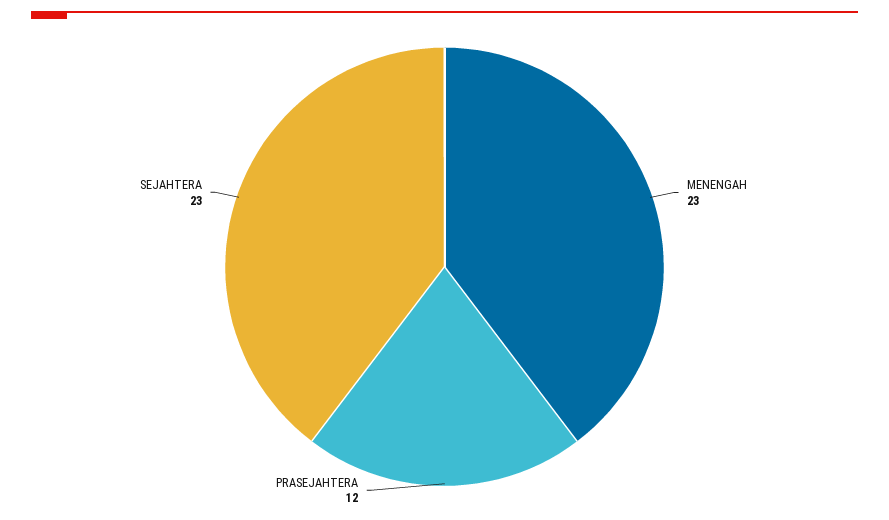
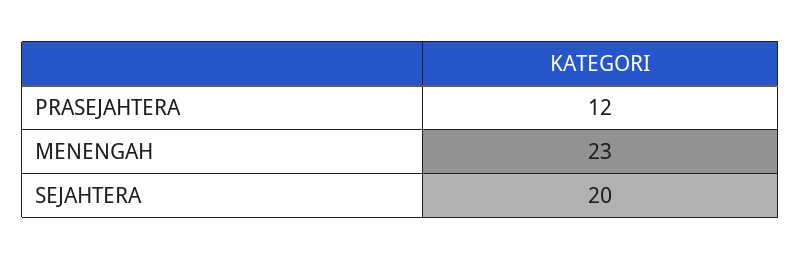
  {
    "MENENGAH": 23,
    "PRASEJAHTERA": 12,
-   "SEJAHTERA": 23
+   "SEJAHTERA": 20
  }

